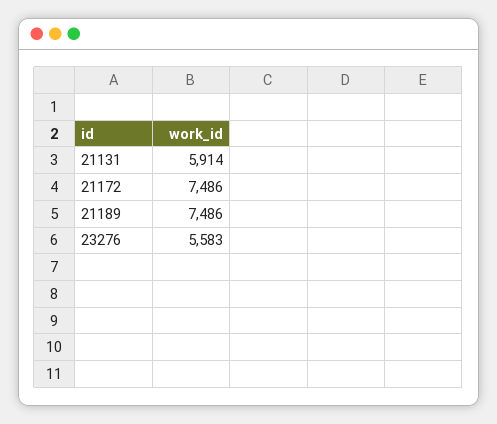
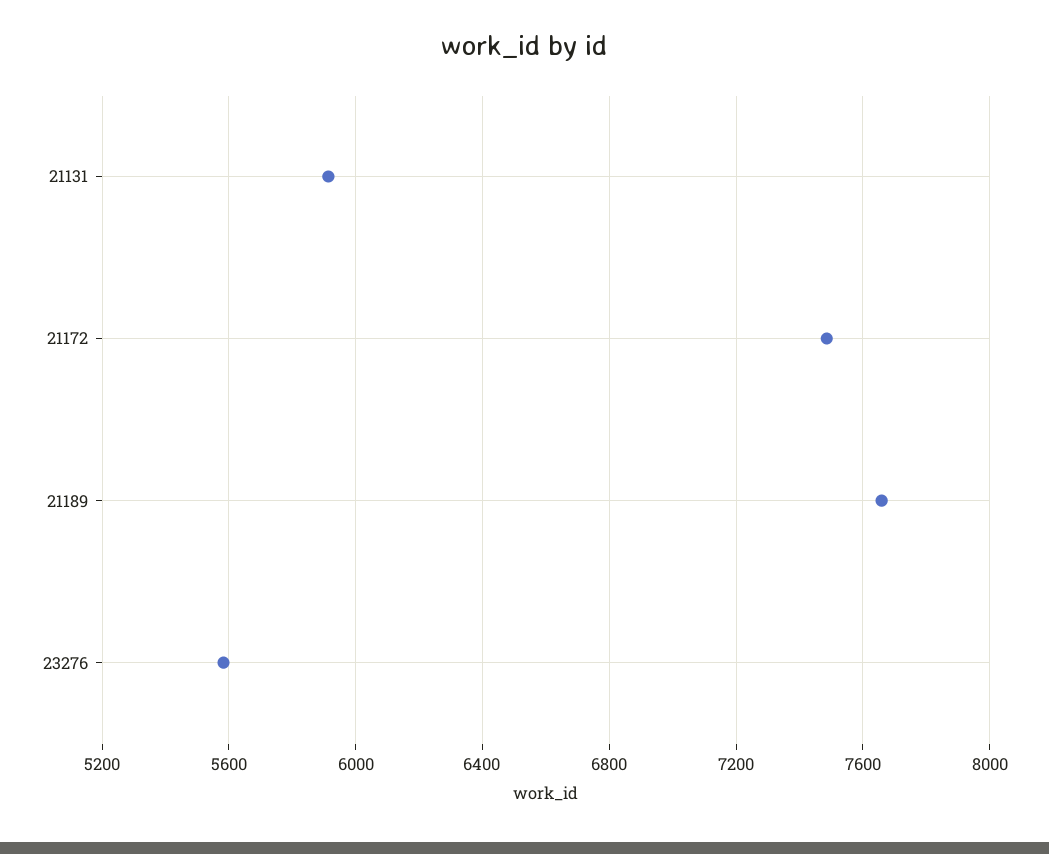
  {
    "21131": 5914,
    "21172": 7486,
-   "21189": 7486,
+   "21189": 7650,
    "23276": 5583
  }

